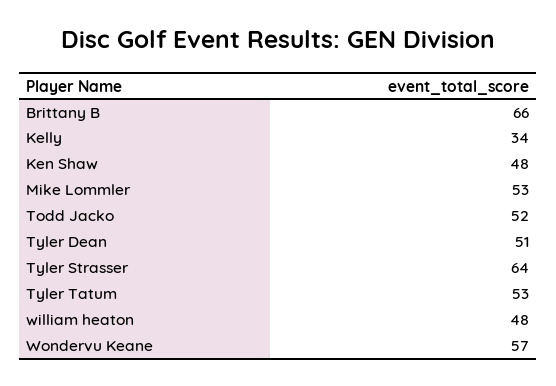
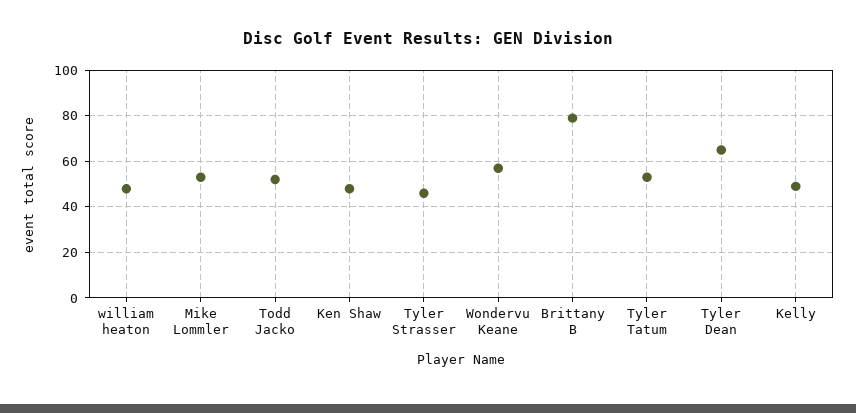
  {
-   "Brittany B": 66,
+   "Brittany B": 80,
-   "Kelly": 34,
+   "Kelly": 50,
    "Ken Shaw": 48,
    "Mike Lommler": 53,
    "Todd Jacko": 52,
-   "Tyler Dean": 51,
+   "Tyler Dean": 65,
-   "Tyler Strasser": 64,
+   "Tyler Strasser": 45,
    "Tyler Tatum": 53,
    "william heaton": 48,
    "Wondervu Keane": 57
  }

